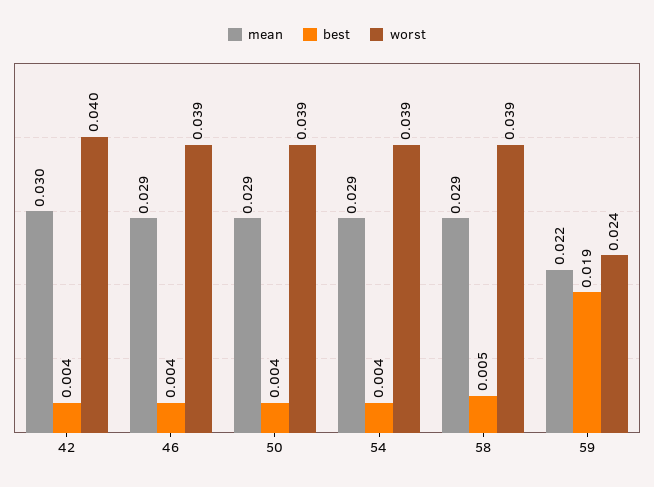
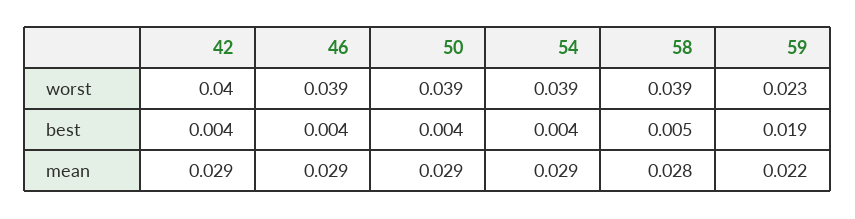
  {
    "mean": {
-     "42": 0.03,
+     "42": 0.029,
      "46": 0.029,
      "50": 0.029,
      "54": 0.029,
-     "58": 0.029,
+     "58": 0.028,
      "59": 0.022
    },
    "best": {
      "42": 0.004,
      "46": 0.004,
      "50": 0.004,
      "54": 0.004,
      "58": 0.005,
      "59": 0.019
    },
    "worst": {
      "42": 0.04,
      "46": 0.039,
      "50": 0.039,
      "54": 0.039,
      "58": 0.039,
-     "59": 0.024
+     "59": 0.023
    }
  }

